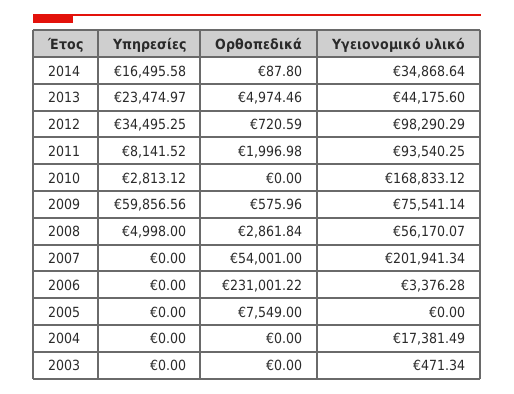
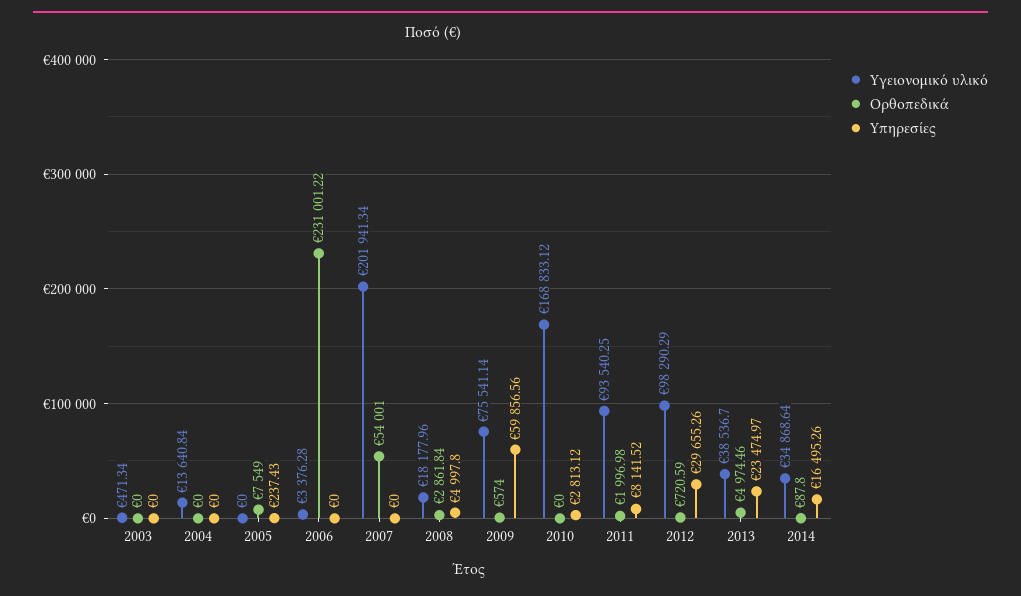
  {
    "Υπηρεσίες": {
-     "2014": 16495.58,
+     "2014": 16495.26,
      "2013": 23474.97,
-     "2012": 34495.25,
+     "2012": 29655.26,
      "2011": 8141.52,
      "2010": 2813.12,
      "2009": 59856.56,
-     "2008": 4998,
+     "2008": 4997.8,
      "2007": 0,
      "2006": 0,
-     "2005": 0,
+     "2005": 237.43,
      "2004": 0,
      "2003": 0
    },
    "Ορθοπεδικά": {
      "2014": 87.8,
      "2013": 4974.46,
      "2012": 720.59,
      "2011": 1996.98,
      "2010": 0,
-     "2009": 575.96,
+     "2009": 574,
      "2008": 2861.84,
      "2007": 54001,
      "2006": 231001.22,
      "2005": 7549,
      "2004": 0,
      "2003": 0
    },
    "Υγειονομικό υλικό": {
      "2014": 34868.64,
-     "2013": 44175.6,
+     "2013": 38536.7,
      "2012": 98290.29,
      "2011": 93540.25,
      "2010": 168833.12,
      "2009": 75541.14,
-     "2008": 56170.07,
+     "2008": 18177.96,
      "2007": 201941.34,
      "2006": 3376.28,
      "2005": 0,
-     "2004": 17381.49,
+     "2004": 13640.84,
      "2003": 471.34
    }
  }

